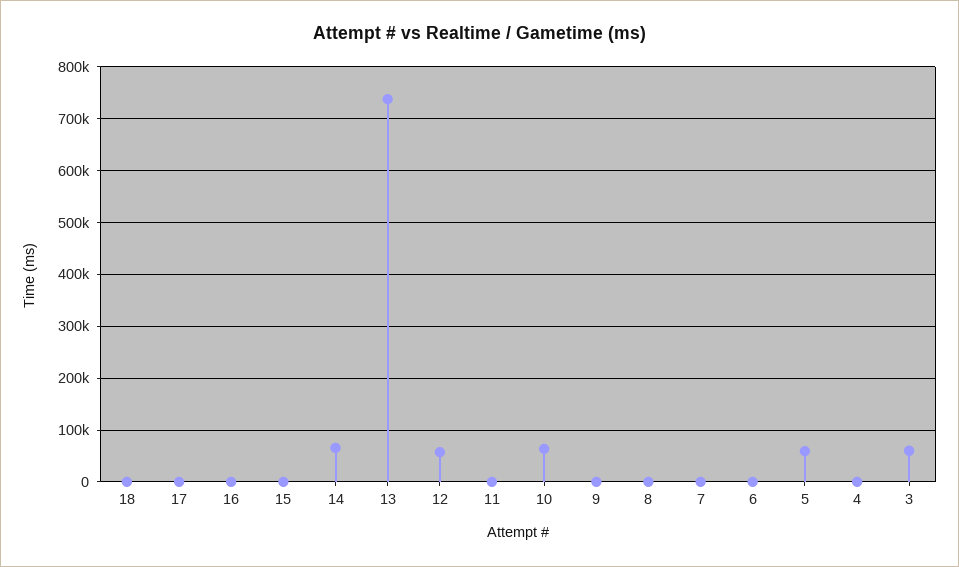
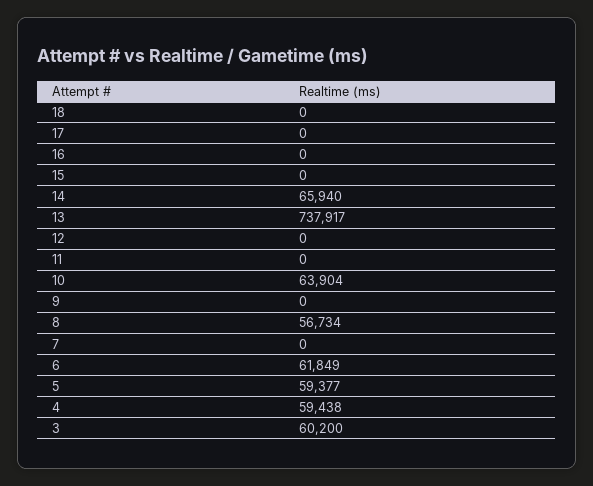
  {
    "18": 0,
    "17": 0,
    "16": 0,
    "15": 0,
    "14": 65940,
    "13": 737917,
-   "12": 60000,
+   "12": 0,
    "11": 0,
    "10": 63904,
    "9": 0,
-   "8": 0,
+   "8": 56734,
    "7": 0,
-   "6": 0,
+   "6": 61849,
    "5": 59377,
-   "4": 0,
+   "4": 59438,
    "3": 60200
  }

